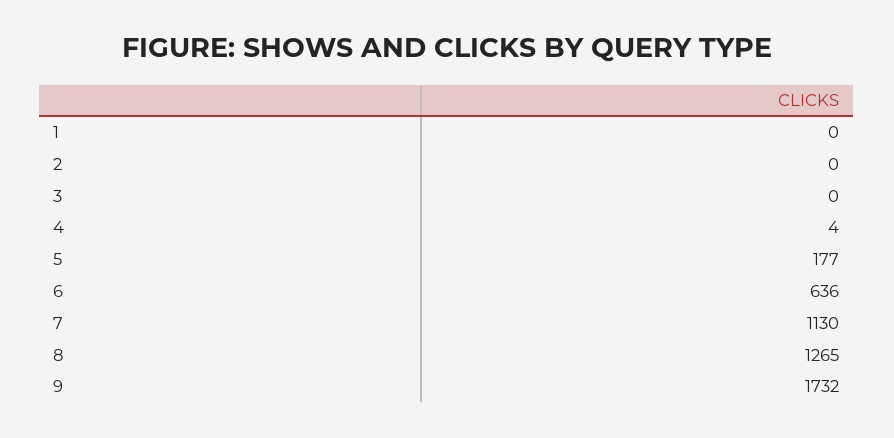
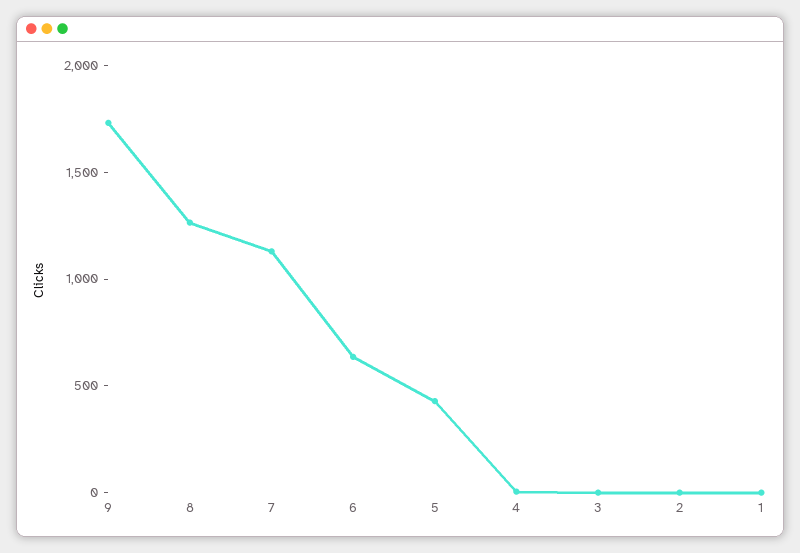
  {
    "1": 0,
    "2": 0,
    "3": 0,
    "4": 4,
-   "5": 177,
+   "5": 400,
    "6": 636,
    "7": 1130,
    "8": 1265,
    "9": 1732
  }

